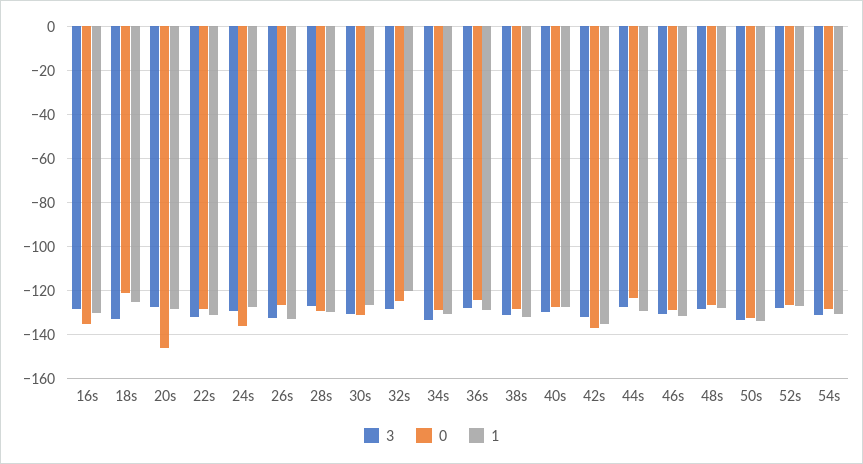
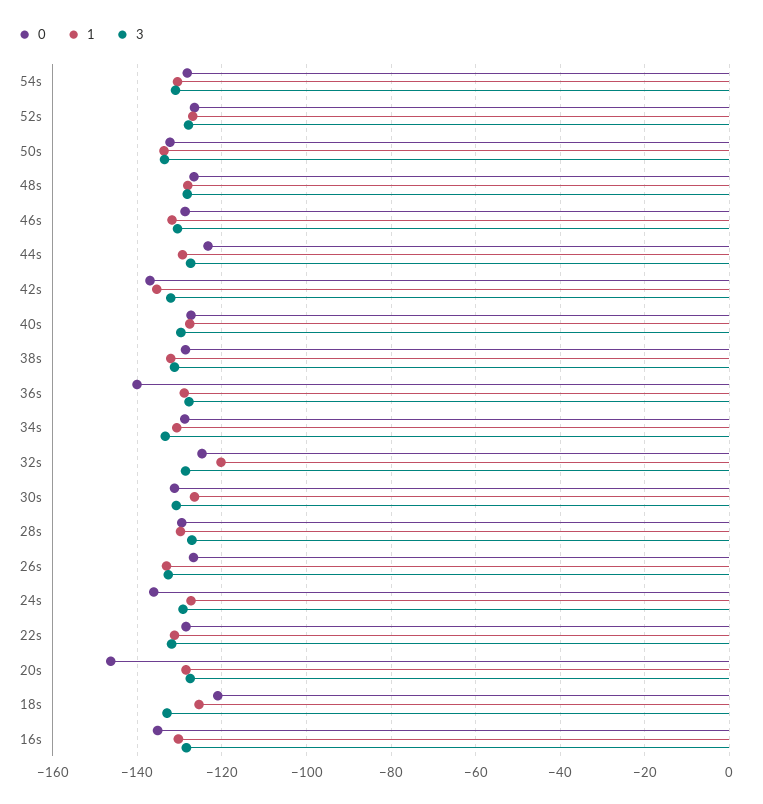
  {
    "3": {
      "16s": -128,
      "18s": -134,
      "20s": -128,
      "22s": -132,
      "24s": -130,
      "26s": -132,
      "28s": -128,
      "30s": -130,
      "32s": -128,
      "34s": -134,
      "36s": -128,
      "38s": -132,
      "40s": -130,
      "42s": -132,
      "44s": -128,
      "46s": -130,
      "48s": -128,
      "50s": -134,
      "52s": -128,
      "54s": -132
    },
    "0": {
      "16s": -136,
      "18s": -122,
      "20s": -146,
      "22s": -128,
      "24s": -136,
      "26s": -126,
      "28s": -130,
      "30s": -132,
      "32s": -124,
      "34s": -128,
-     "36s": -125,
+     "36s": -140,
      "38s": -128,
      "40s": -128,
      "42s": -138,
      "44s": -124,
      "46s": -128,
      "48s": -126,
      "50s": -132,
      "52s": -126,
      "54s": -128
    },
    "1": {
      "16s": -130,
      "18s": -126,
      "20s": -128,
      "22s": -132,
      "24s": -128,
      "26s": -134,
      "28s": -130,
      "30s": -126,
      "32s": -120,
      "34s": -130,
      "36s": -128,
      "38s": -132,
      "40s": -128,
      "42s": -136,
      "44s": -130,
      "46s": -132,
      "48s": -128,
      "50s": -134,
      "52s": -126,
      "54s": -130
    }
  }

